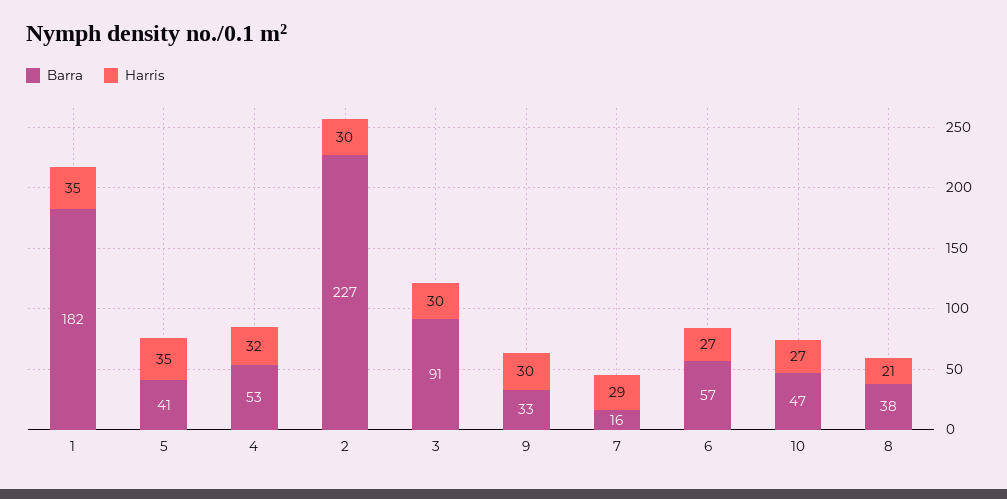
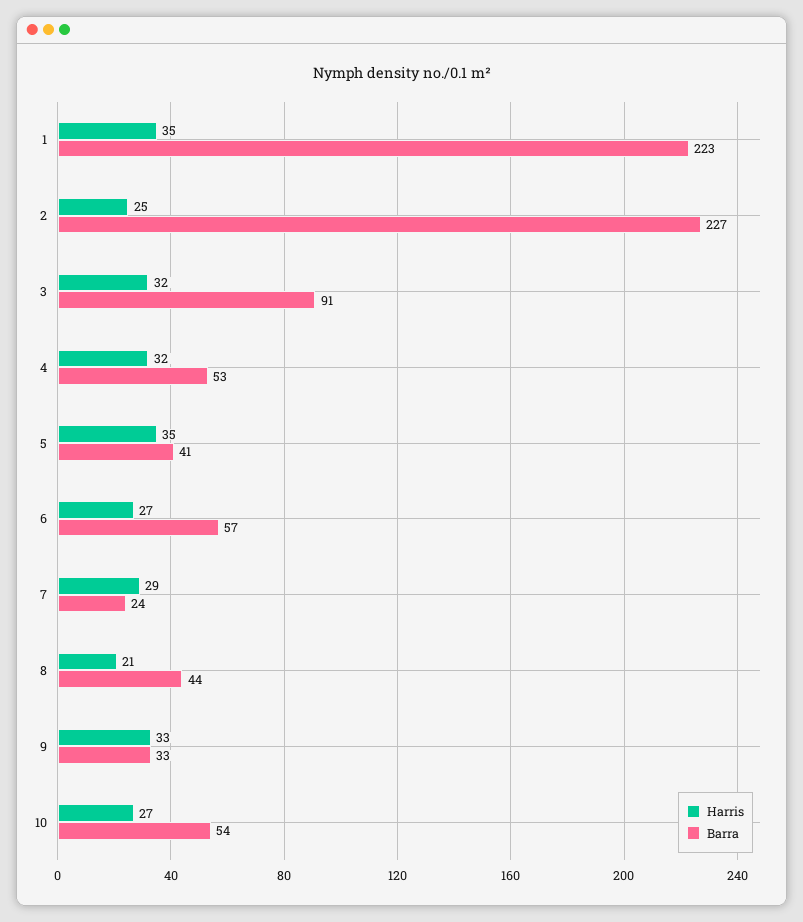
  {
    "Barra": {
-     "1": 182,
+     "1": 223,
      "5": 41,
      "4": 53,
      "2": 227,
      "3": 91,
      "9": 33,
-     "7": 16,
+     "7": 24,
      "6": 57,
-     "10": 47,
+     "10": 54,
-     "8": 38
+     "8": 44
    },
    "Harris": {
      "1": 35,
      "5": 35,
      "4": 32,
-     "2": 30,
+     "2": 25,
-     "3": 30,
+     "3": 32,
-     "9": 30,
+     "9": 33,
      "7": 29,
      "6": 27,
      "10": 27,
      "8": 21
    }
  }

